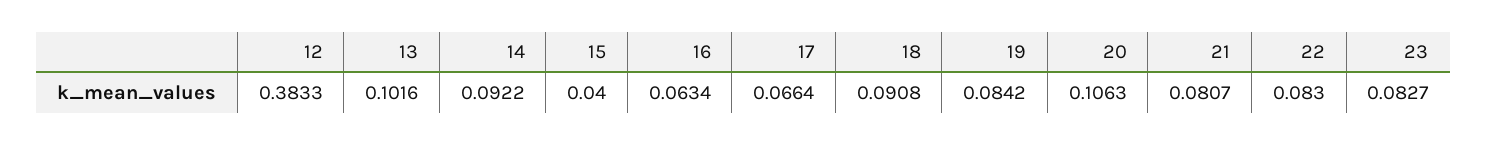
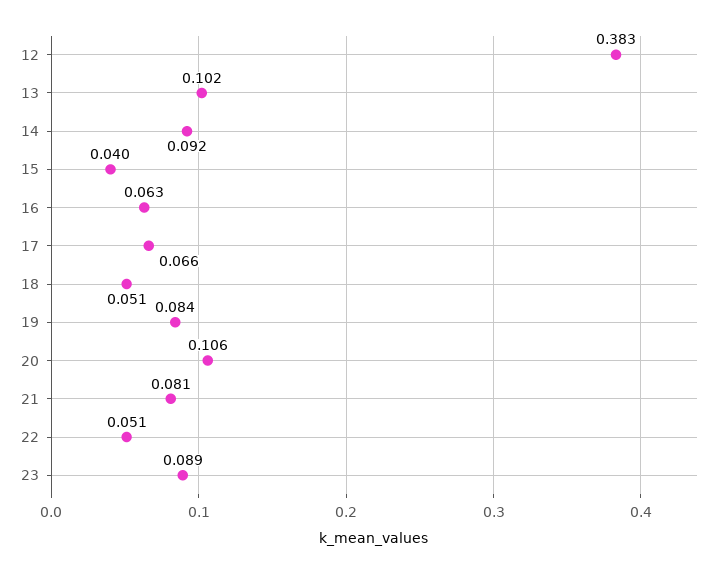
  {
    "12": 0.3833,
    "13": 0.1016,
    "14": 0.0922,
    "15": 0.04,
    "16": 0.0634,
    "17": 0.0664,
-   "18": 0.0908,
+   "18": 0.051,
    "19": 0.0842,
    "20": 0.1063,
    "21": 0.0807,
-   "22": 0.083,
+   "22": 0.051,
-   "23": 0.0827
+   "23": 0.089
  }

